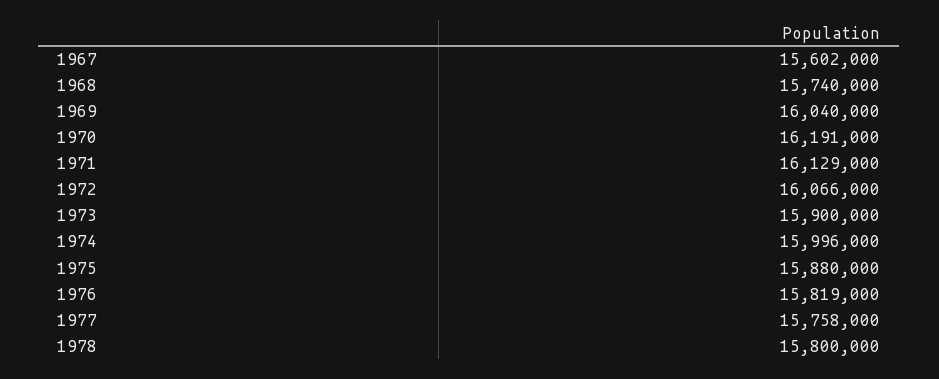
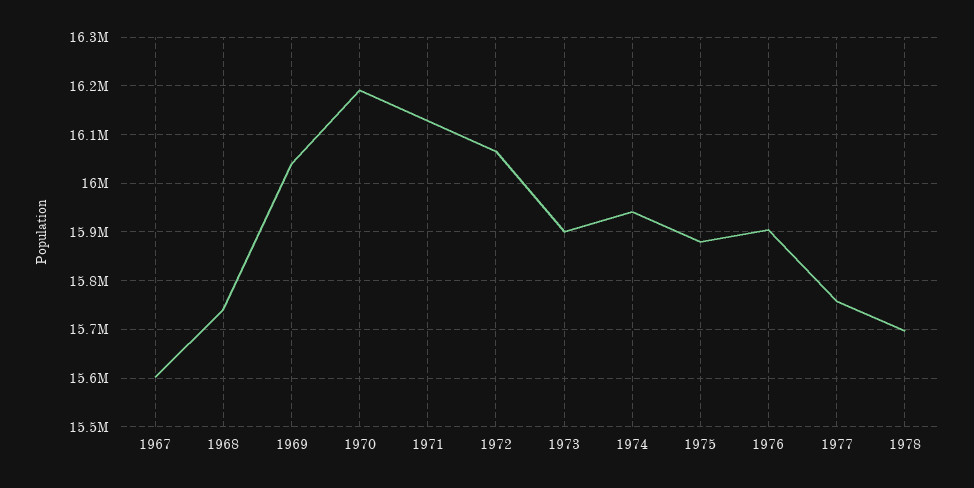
  {
    "1967": 15602000,
    "1968": 15740000,
    "1969": 16040000,
    "1970": 16191000,
    "1971": 16129000,
    "1972": 16066000,
    "1973": 15900000,
-   "1974": 15996000,
+   "1974": 15940000,
    "1975": 15880000,
-   "1976": 15819000,
+   "1976": 15900000,
    "1977": 15758000,
-   "1978": 15800000
+   "1978": 15700000
  }

